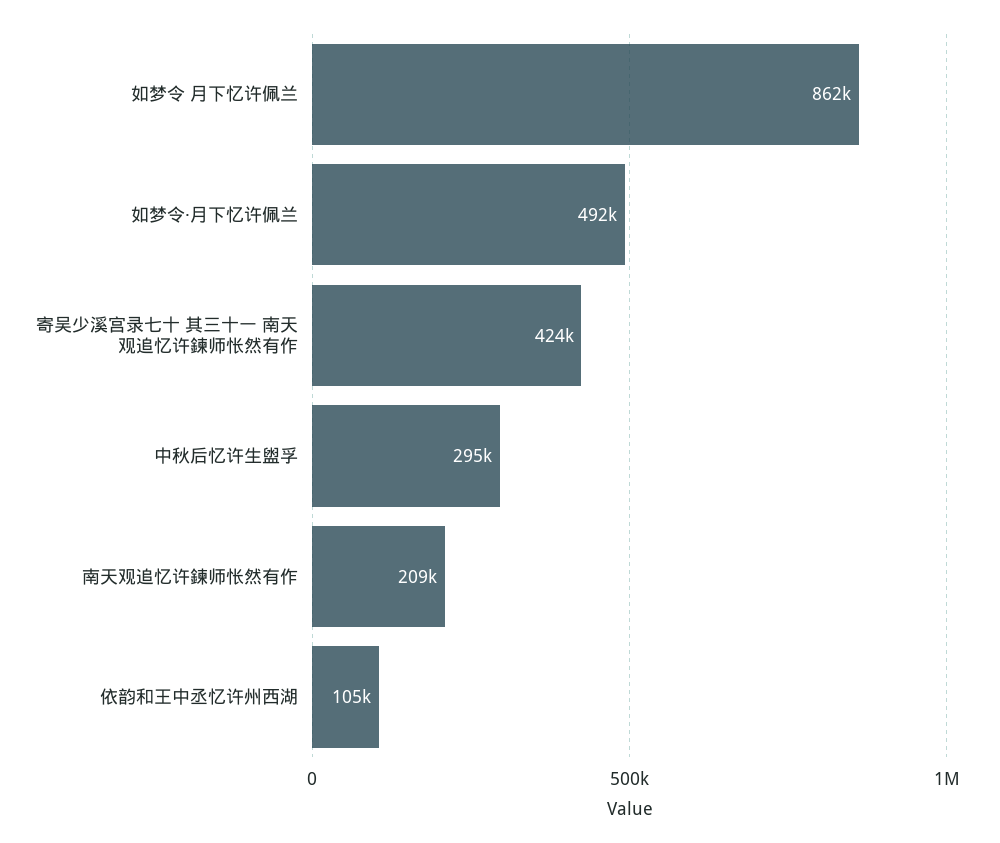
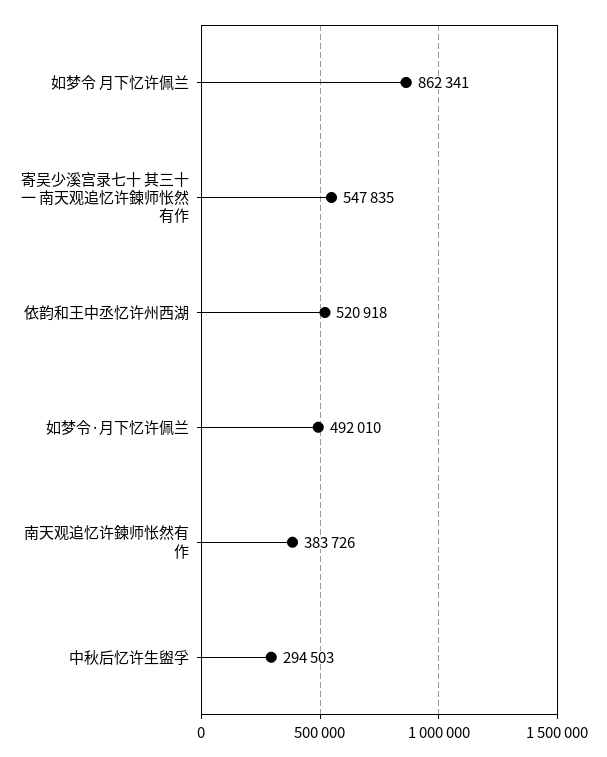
  {
    "如梦令 月下忆许佩兰": 862341,
    "如梦令·月下忆许佩兰": 492010,
-   "寄吴少溪宫录七十 其三十一 南天观追忆许鍊师怅然有作": 424000,
+   "寄吴少溪宫录七十 其三十一 南天观追忆许鍊师怅然有作": 547835,
    "中秋后忆许生盥孚": 294503,
-   "南天观追忆许鍊师怅然有作": 209000,
+   "南天观追忆许鍊师怅然有作": 383726,
-   "依韵和王中丞忆许州西湖": 105000
+   "依韵和王中丞忆许州西湖": 520918
  }

